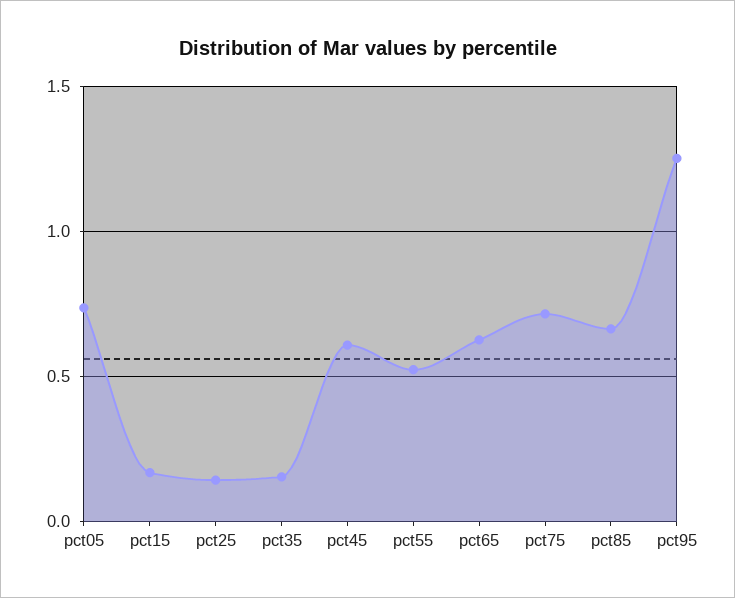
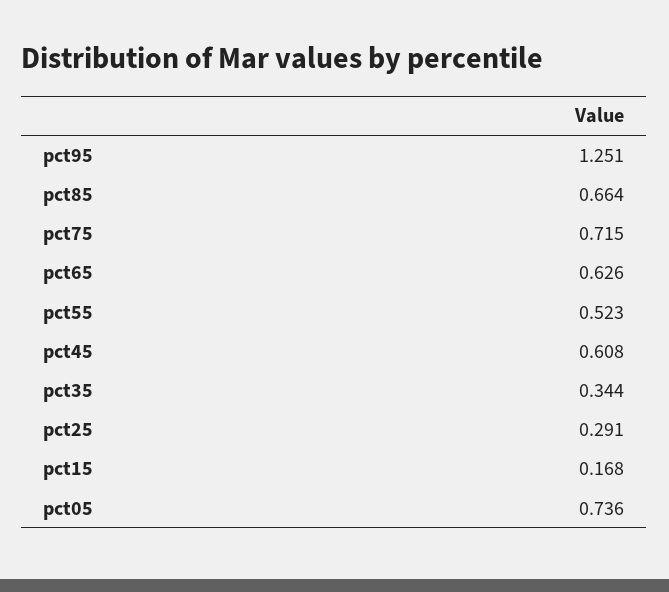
  {
    "pct05": 0.736,
    "pct15": 0.168,
-   "pct25": 0.15,
+   "pct25": 0.291,
-   "pct35": 0.15,
+   "pct35": 0.344,
    "pct45": 0.608,
    "pct55": 0.523,
    "pct65": 0.626,
    "pct75": 0.715,
    "pct85": 0.664,
    "pct95": 1.251
  }

